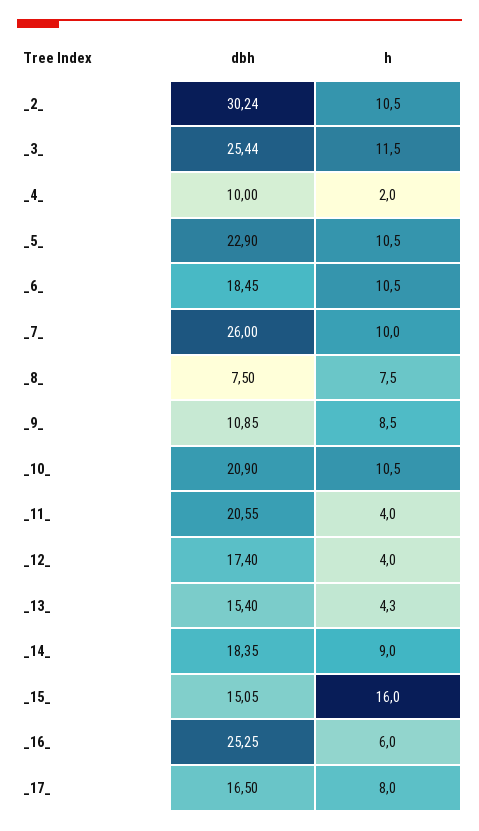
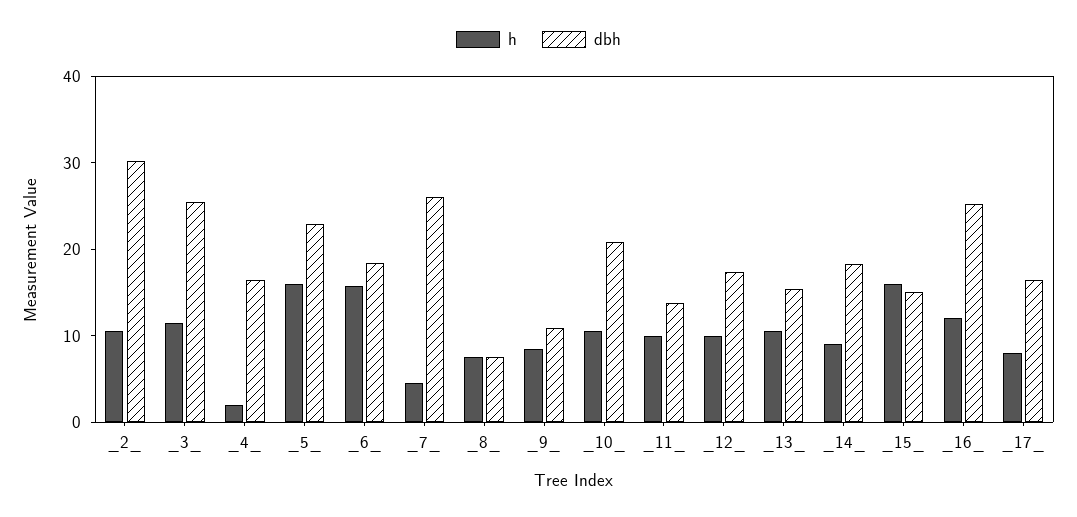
  {
    "dbh": {
      "_2_": 30.24,
      "_3_": 25.44,
-     "_4_": 10,
+     "_4_": 16,
      "_5_": 22.9,
      "_6_": 18.45,
      "_7_": 26,
      "_8_": 7.5,
      "_9_": 10.85,
      "_10_": 20.9,
-     "_11_": 20.55,
+     "_11_": 14,
      "_12_": 17.4,
      "_13_": 15.4,
      "_14_": 18.35,
      "_15_": 15.05,
      "_16_": 25.25,
      "_17_": 16.5
    },
    "h": {
      "_2_": 10.5,
      "_3_": 11.5,
      "_4_": 2,
-     "_5_": 10.5,
+     "_5_": 16,
-     "_6_": 10.5,
+     "_6_": 16,
-     "_7_": 10,
+     "_7_": 4,
      "_8_": 7.5,
      "_9_": 8.5,
      "_10_": 10.5,
-     "_11_": 4,
+     "_11_": 10,
-     "_12_": 4,
+     "_12_": 10,
-     "_13_": 4.3,
+     "_13_": 10,
      "_14_": 9,
      "_15_": 16,
-     "_16_": 6,
+     "_16_": 12,
      "_17_": 8
    }
  }

